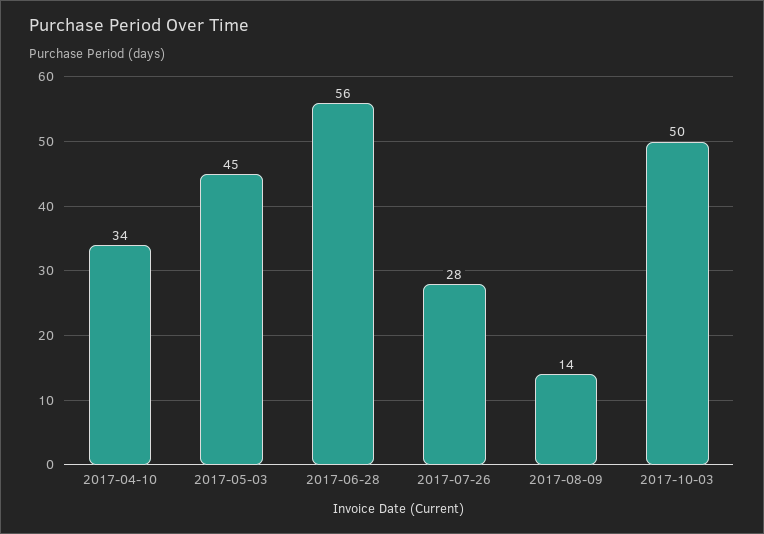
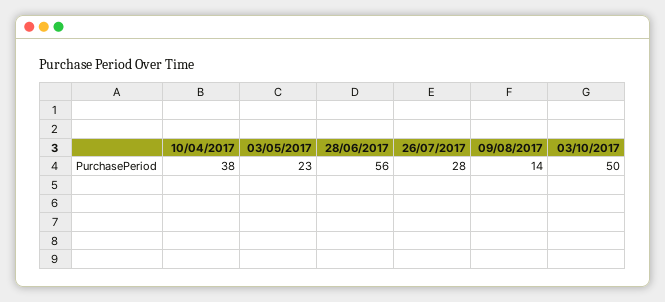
  {
-   "2017-04-10": 34,
+   "2017-04-10": 38,
-   "2017-05-03": 45,
+   "2017-05-03": 23,
    "2017-06-28": 56,
    "2017-07-26": 28,
    "2017-08-09": 14,
    "2017-10-03": 50
  }

